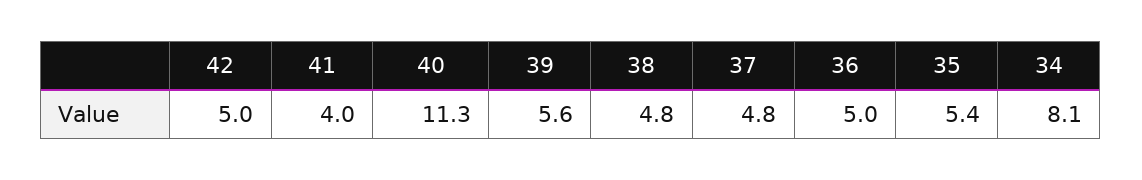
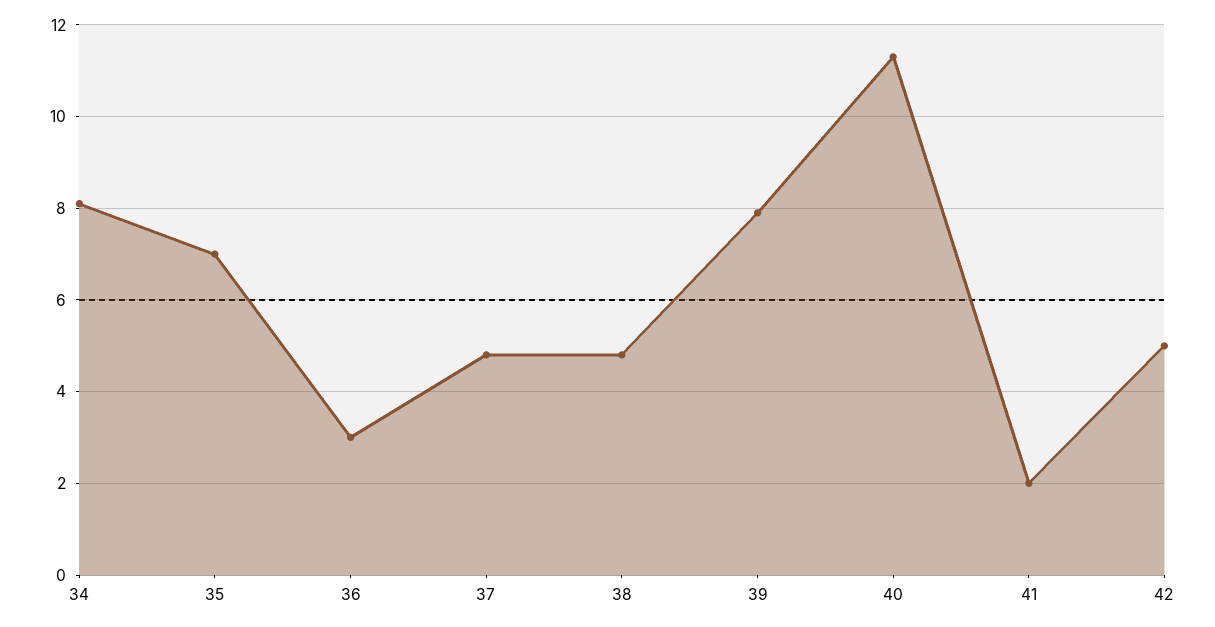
  {
    "42": 5,
-   "41": 4,
+   "41": 2,
    "40": 11.3,
-   "39": 5.6,
+   "39": 8,
    "38": 4.8,
    "37": 4.8,
-   "36": 5,
+   "36": 3,
-   "35": 5.4,
+   "35": 7,
    "34": 8.1
  }

